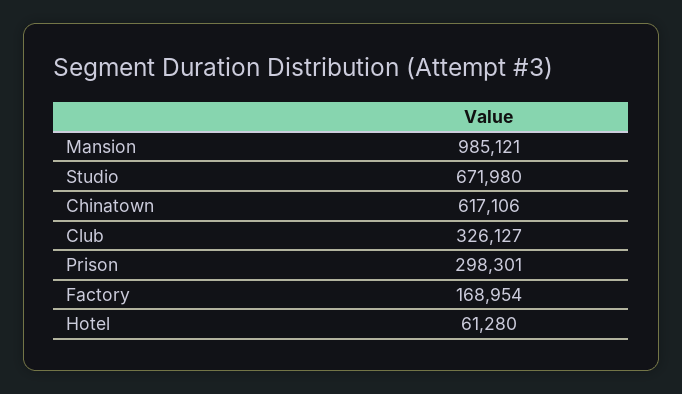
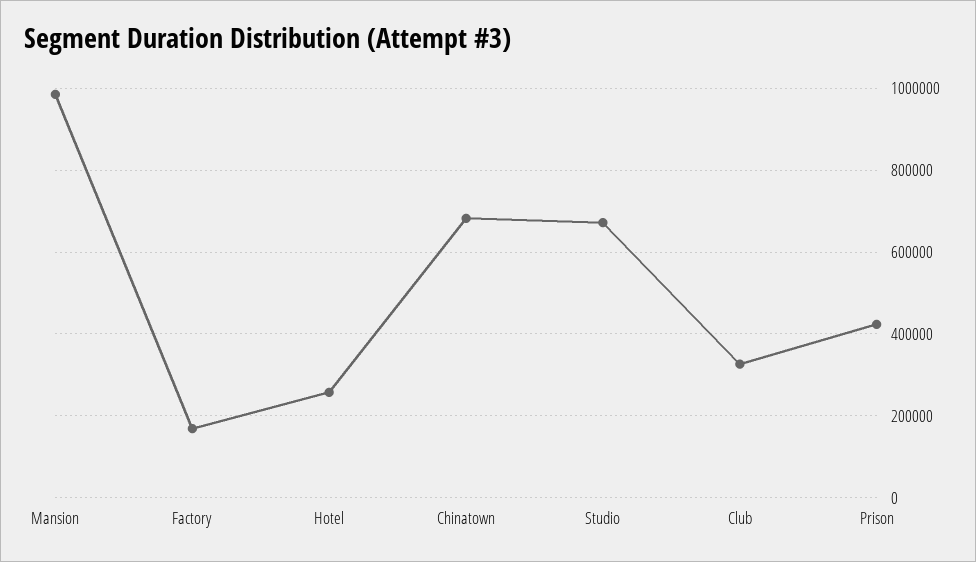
  {
    "Mansion": 985121,
    "Studio": 671980,
-   "Chinatown": 617106,
+   "Chinatown": 680000,
    "Club": 326127,
-   "Prison": 298301,
+   "Prison": 420000,
    "Factory": 168954,
-   "Hotel": 61280
+   "Hotel": 260000
  }

